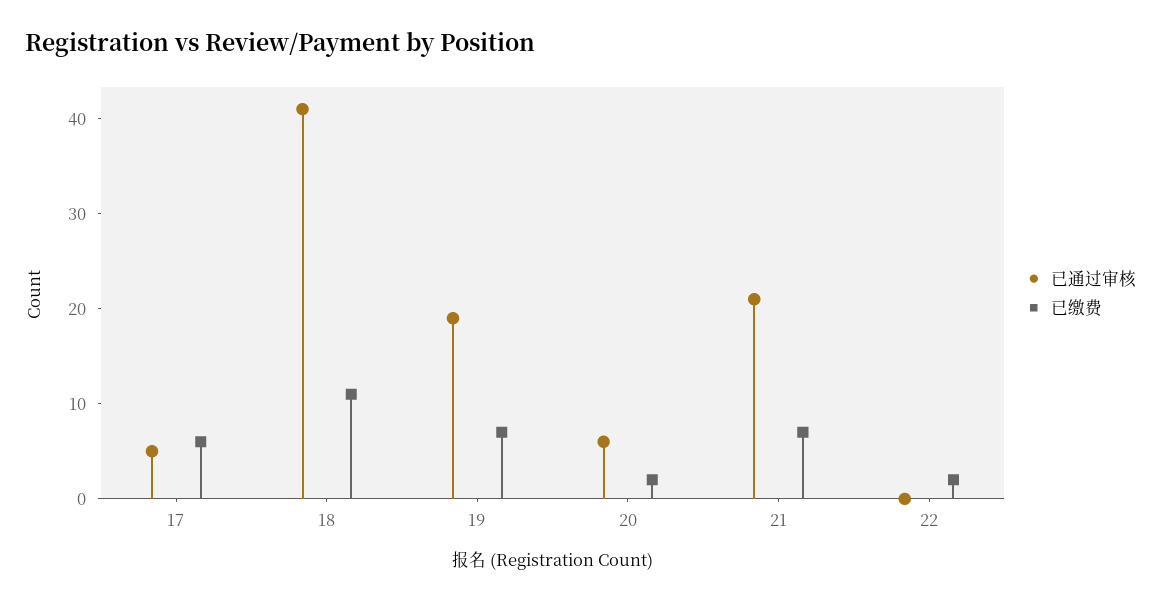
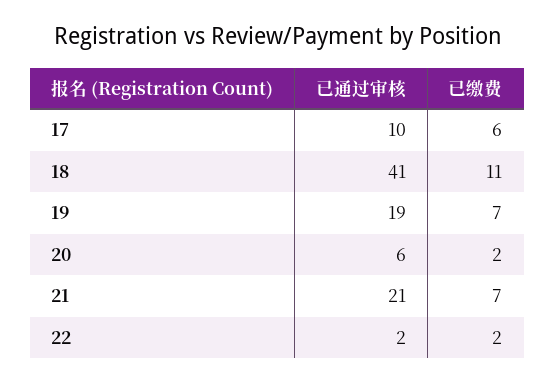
  {
    "已通过审核": {
-     "17": 5,
+     "17": 10,
      "18": 41,
      "19": 19,
      "20": 6,
      "21": 21,
-     "22": 0
+     "22": 2
    },
    "已缴费": {
      "17": 6,
      "18": 11,
      "19": 7,
      "20": 2,
      "21": 7,
      "22": 2
    }
  }

